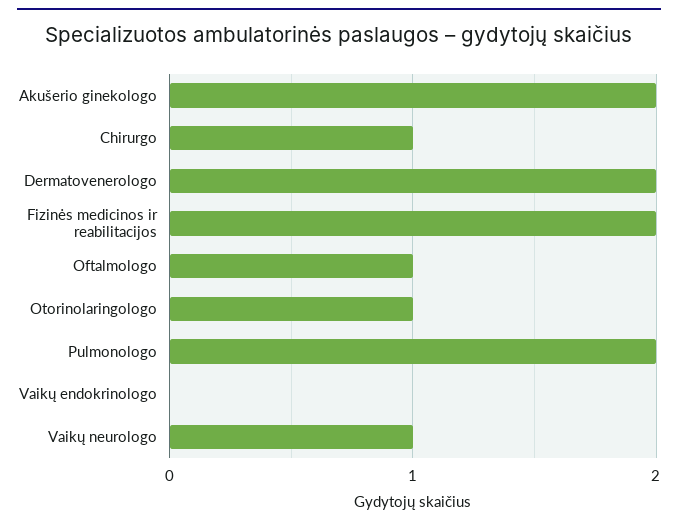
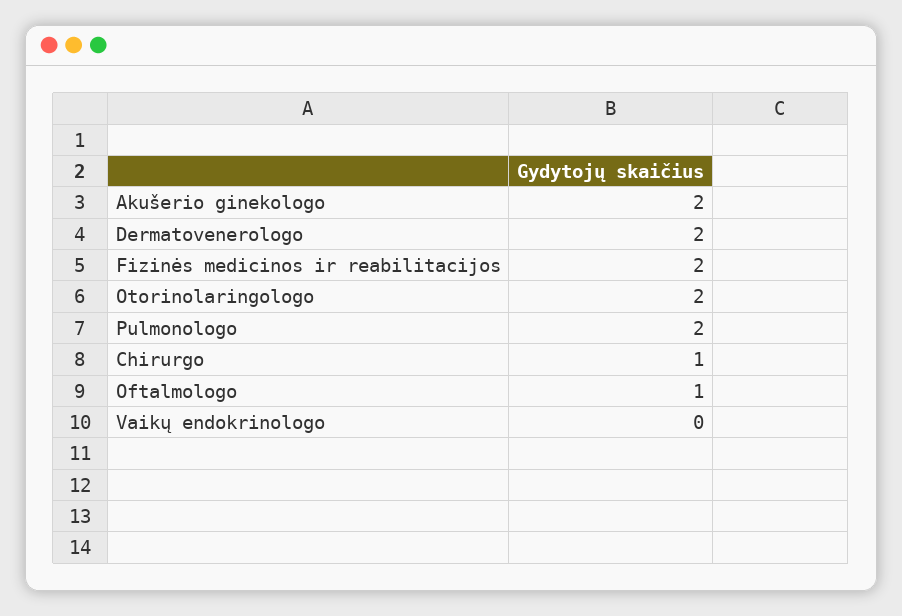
  {
    "Akušerio ginekologo": 2,
    "Chirurgo": 1,
    "Dermatovenerologo": 2,
    "Fizinės medicinos ir reabilitacijos": 2,
    "Oftalmologo": 1,
-   "Otorinolaringologo": 1,
+   "Otorinolaringologo": 2,
    "Pulmonologo": 2,
-   "Vaikų endokrinologo": 0,
+   "Vaikų endokrinologo": 0
-   "Vaikų neurologo": 1
  }

